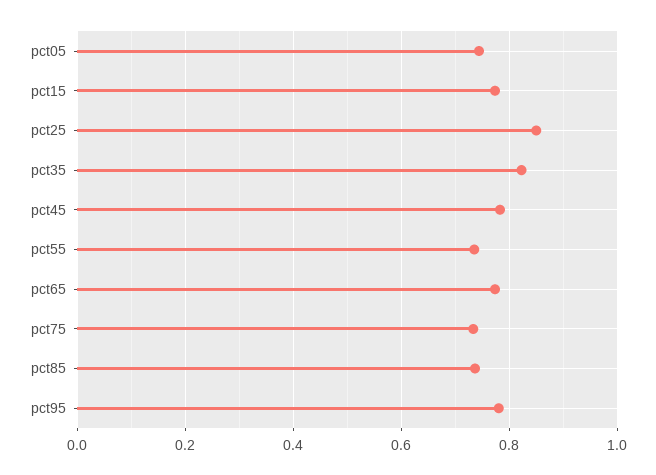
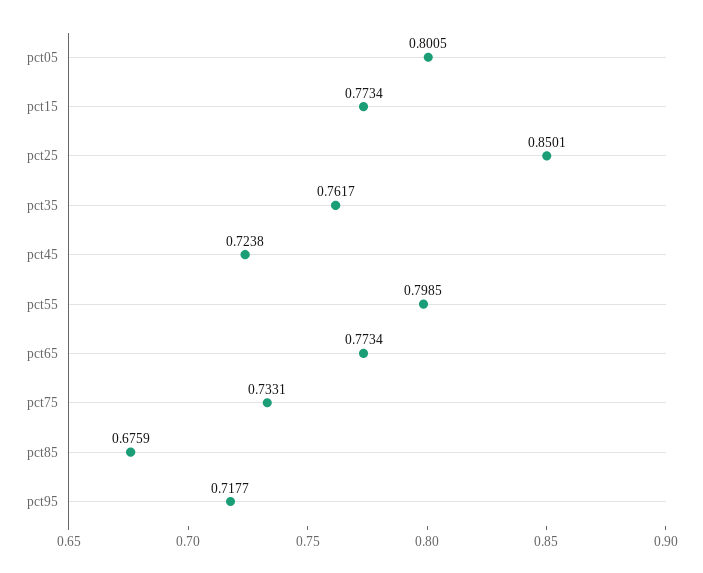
  {
-   "pct05": 0.74,
+   "pct05": 0.8005,
    "pct15": 0.7734,
    "pct25": 0.8501,
-   "pct35": 0.82,
+   "pct35": 0.7617,
-   "pct45": 0.78,
+   "pct45": 0.7238,
-   "pct55": 0.74,
+   "pct55": 0.7985,
    "pct65": 0.7734,
    "pct75": 0.7331,
-   "pct85": 0.74,
+   "pct85": 0.6759,
-   "pct95": 0.78
+   "pct95": 0.7177
  }

